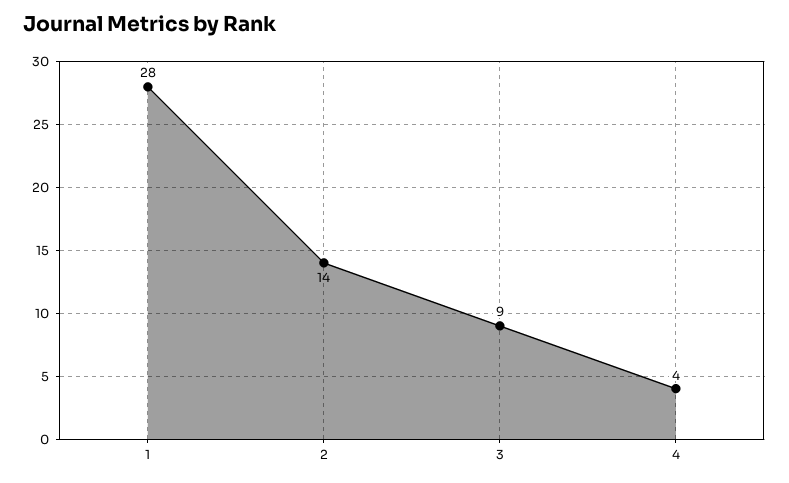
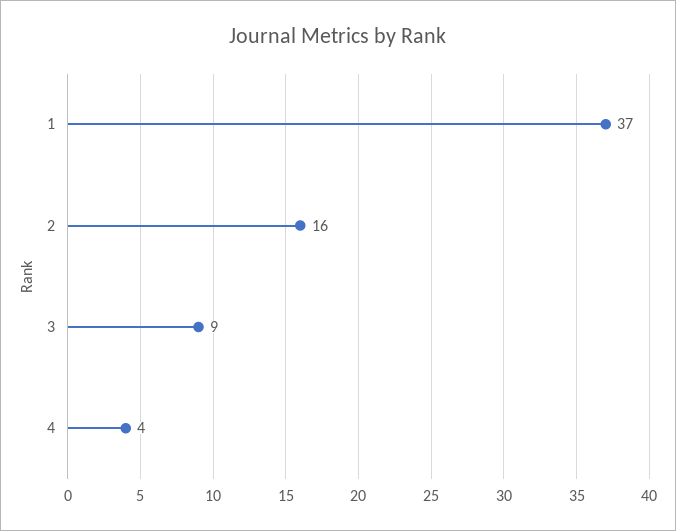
  {
-   "1": 28,
+   "1": 37,
-   "2": 14,
+   "2": 16,
    "3": 9,
    "4": 4
  }

